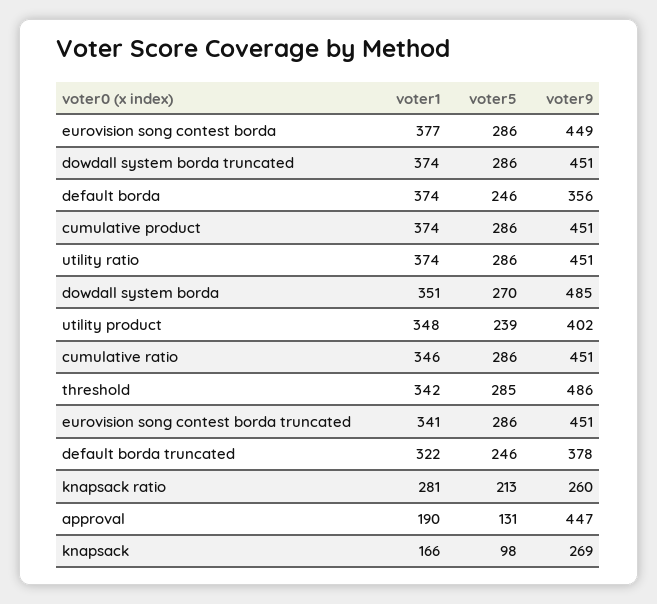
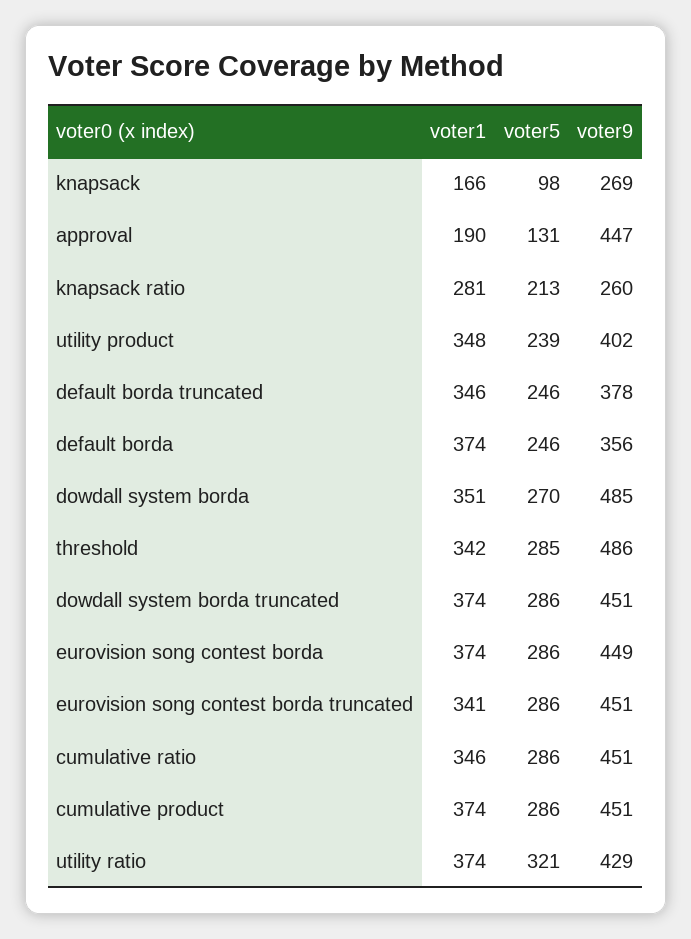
  {
    "voter1": {
-     "eurovision song contest borda": 377,
+     "eurovision song contest borda": 374,
      "dowdall system borda truncated": 374,
      "default borda": 374,
      "cumulative product": 374,
      "utility ratio": 374,
      "dowdall system borda": 351,
      "utility product": 348,
      "cumulative ratio": 346,
      "threshold": 342,
      "eurovision song contest borda truncated": 341,
-     "default borda truncated": 322,
+     "default borda truncated": 346,
      "knapsack ratio": 281,
      "approval": 190,
      "knapsack": 166
    },
    "voter5": {
      "eurovision song contest borda": 286,
      "dowdall system borda truncated": 286,
      "default borda": 246,
      "cumulative product": 286,
-     "utility ratio": 286,
+     "utility ratio": 321,
      "dowdall system borda": 270,
      "utility product": 239,
      "cumulative ratio": 286,
      "threshold": 285,
      "eurovision song contest borda truncated": 286,
      "default borda truncated": 246,
      "knapsack ratio": 213,
      "approval": 131,
      "knapsack": 98
    },
    "voter9": {
      "eurovision song contest borda": 449,
      "dowdall system borda truncated": 451,
      "default borda": 356,
      "cumulative product": 451,
-     "utility ratio": 451,
+     "utility ratio": 429,
      "dowdall system borda": 485,
      "utility product": 402,
      "cumulative ratio": 451,
      "threshold": 486,
      "eurovision song contest borda truncated": 451,
      "default borda truncated": 378,
      "knapsack ratio": 260,
      "approval": 447,
      "knapsack": 269
    }
  }

